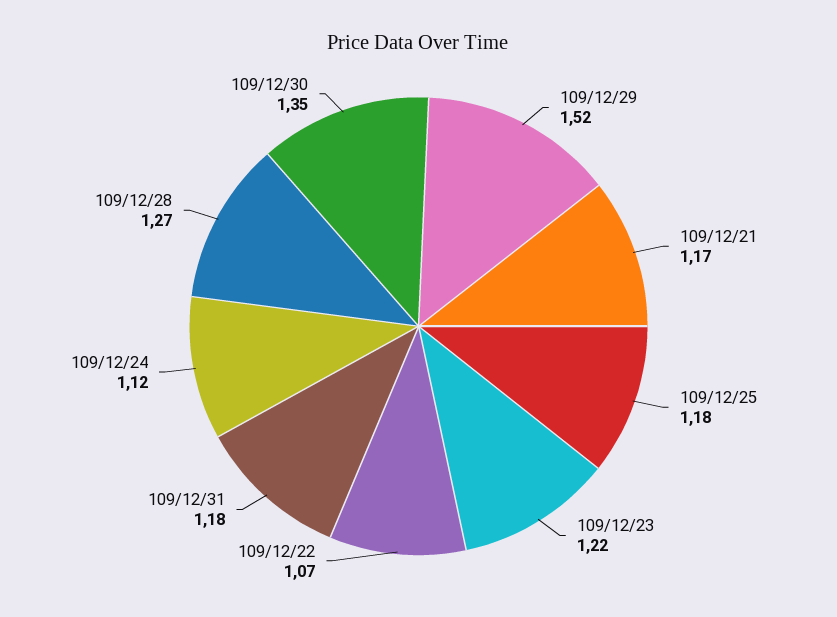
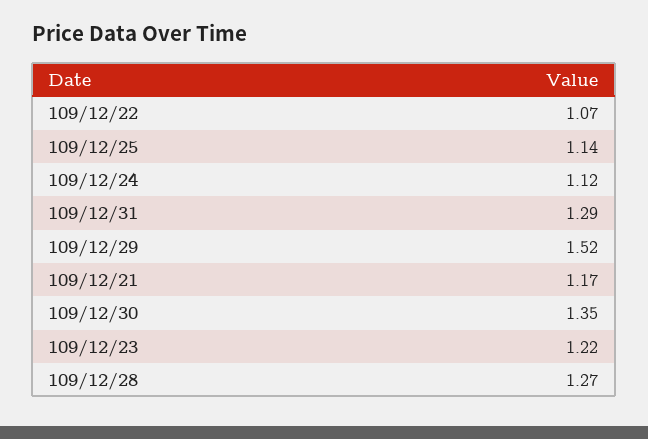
  {
    "109/12/29": 1.52,
    "109/12/21": 1.17,
-   "109/12/25": 1.18,
+   "109/12/25": 1.14,
    "109/12/23": 1.22,
    "109/12/22": 1.07,
-   "109/12/31": 1.18,
+   "109/12/31": 1.29,
    "109/12/24": 1.12,
    "109/12/28": 1.27,
    "109/12/30": 1.35
  }

